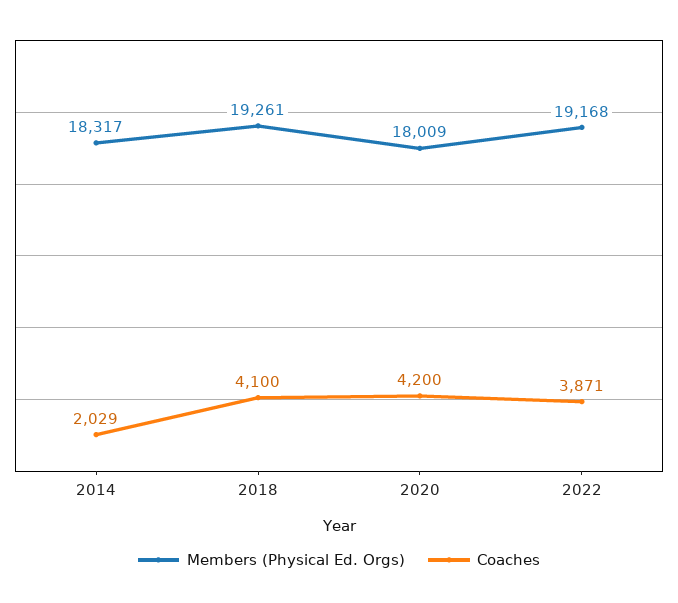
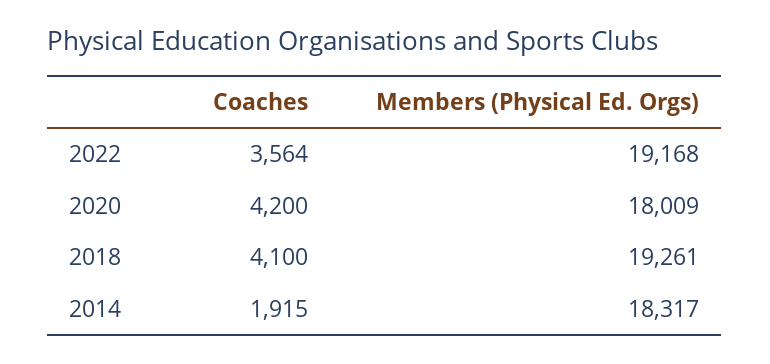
  {
    "Members (Physical Ed. Orgs)": {
      "2014": 18317,
      "2018": 19261,
      "2020": 18009,
      "2022": 19168
    },
    "Coaches": {
-     "2014": 2029,
+     "2014": 1915,
      "2018": 4100,
      "2020": 4200,
-     "2022": 3871
+     "2022": 3564
    }
  }

